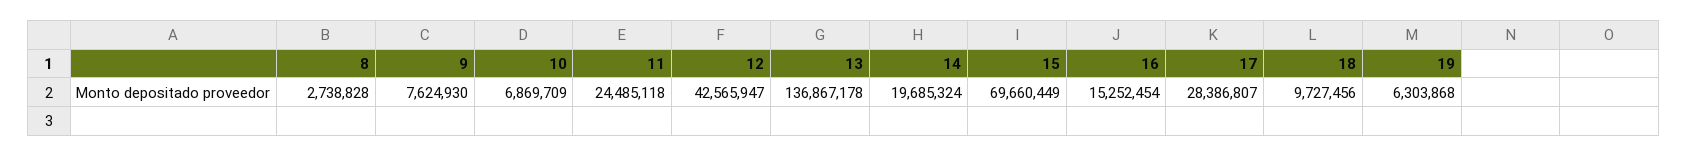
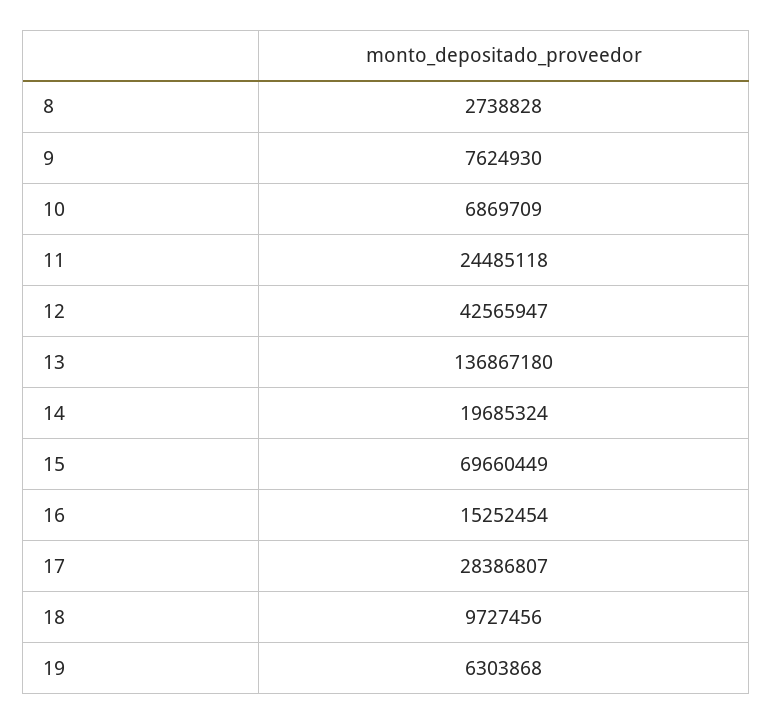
  {
    "8": 2738828,
    "9": 7624930,
    "10": 6869709,
    "11": 24485118,
    "12": 42565947,
-   "13": 136867178,
+   "13": 136867180,
    "14": 19685324,
    "15": 69660449,
    "16": 15252454,
    "17": 28386807,
    "18": 9727456,
    "19": 6303868
  }

